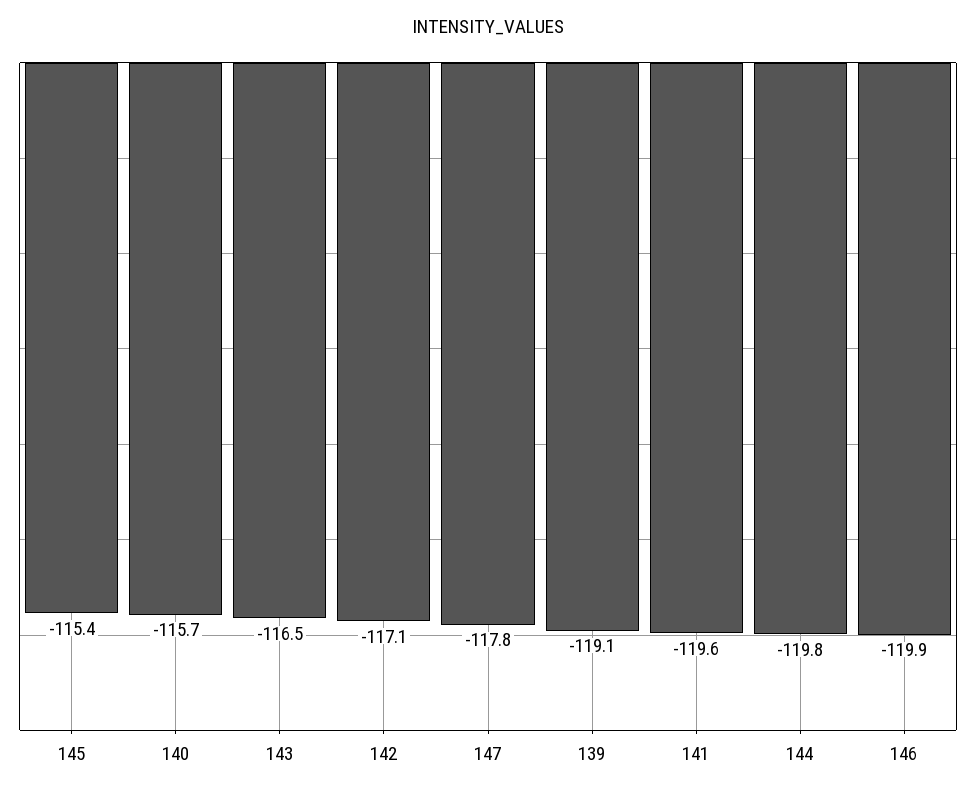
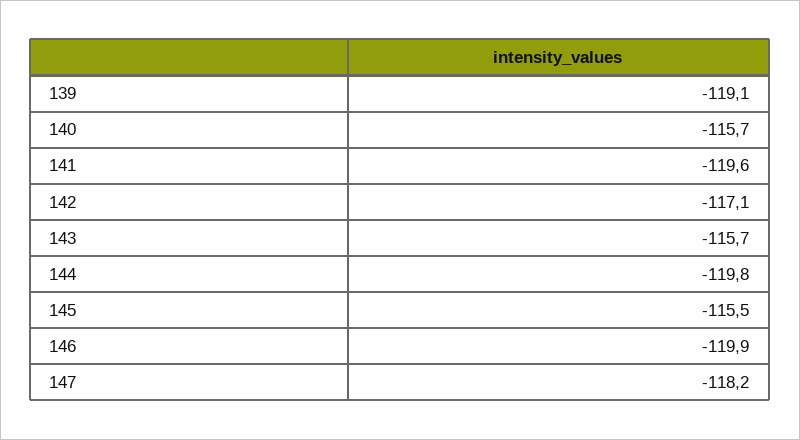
  {
-   "145": -115.4,
+   "145": -115.5,
    "140": -115.7,
-   "143": -116.5,
+   "143": -115.7,
    "142": -117.1,
-   "147": -117.8,
+   "147": -118.2,
    "139": -119.1,
    "141": -119.6,
    "144": -119.8,
    "146": -119.9
  }

